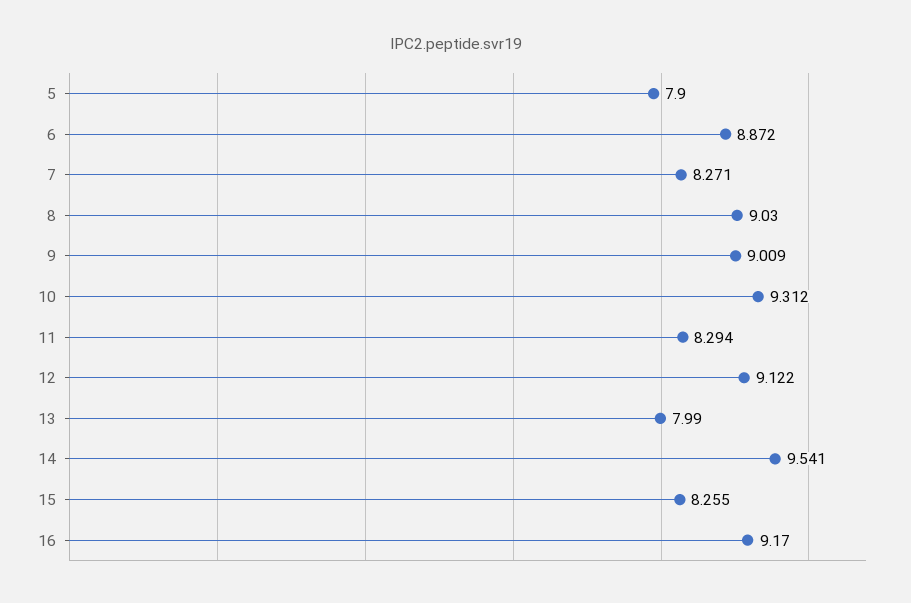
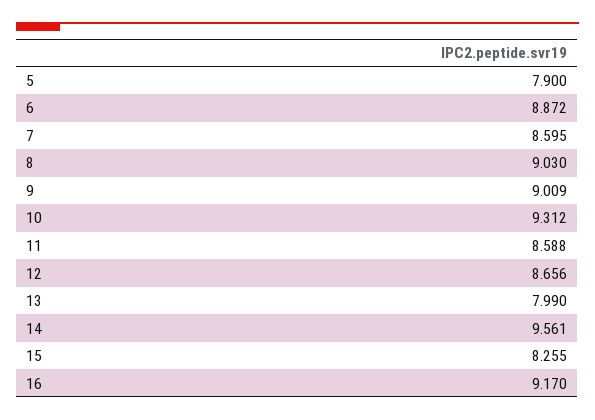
  {
    "5": 7.9,
    "6": 8.872,
-   "7": 8.271,
+   "7": 8.595,
    "8": 9.03,
    "9": 9.009,
    "10": 9.312,
-   "11": 8.294,
+   "11": 8.588,
-   "12": 9.122,
+   "12": 8.656,
    "13": 7.99,
-   "14": 9.541,
+   "14": 9.561,
    "15": 8.255,
    "16": 9.17
  }

